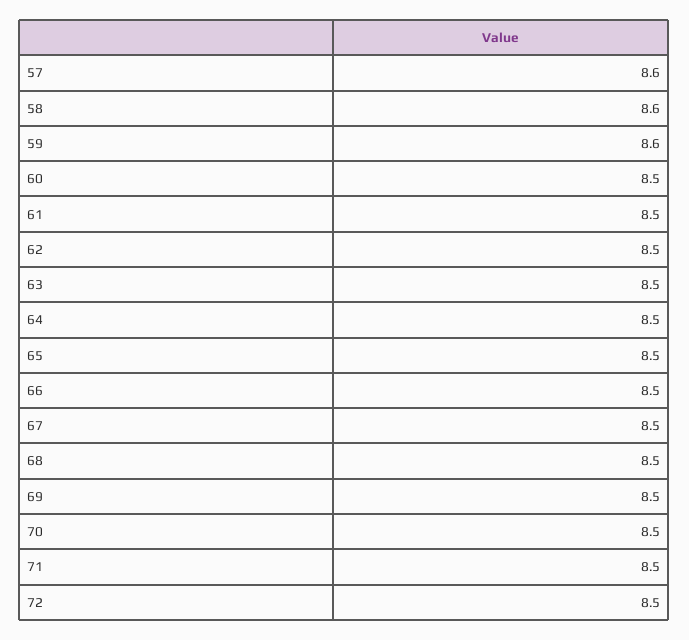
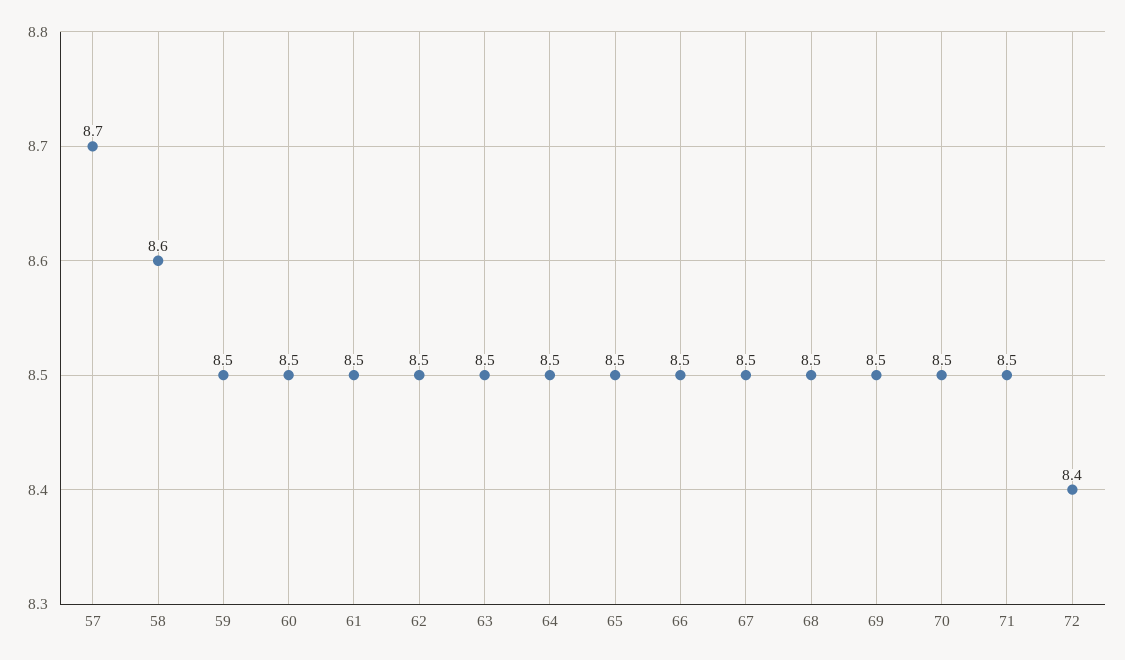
  {
-   "57": 8.6,
+   "57": 8.7,
    "58": 8.6,
-   "59": 8.6,
+   "59": 8.5,
    "60": 8.5,
    "61": 8.5,
    "62": 8.5,
    "63": 8.5,
    "64": 8.5,
    "65": 8.5,
    "66": 8.5,
    "67": 8.5,
    "68": 8.5,
    "69": 8.5,
    "70": 8.5,
    "71": 8.5,
-   "72": 8.5
+   "72": 8.4
  }

